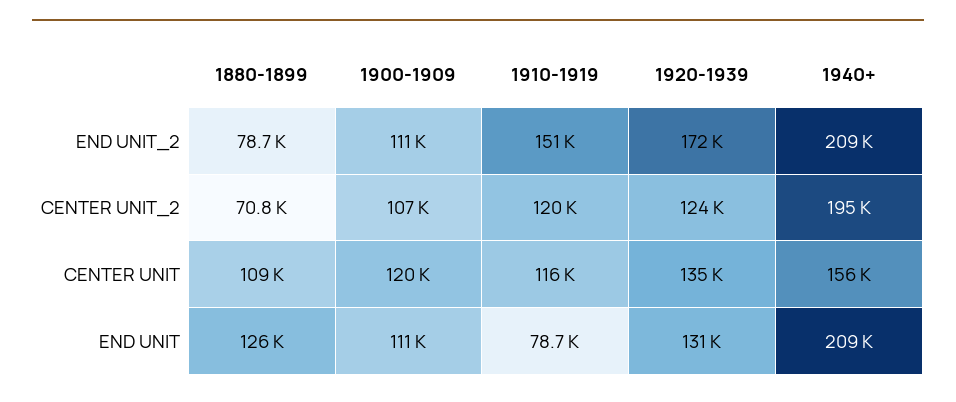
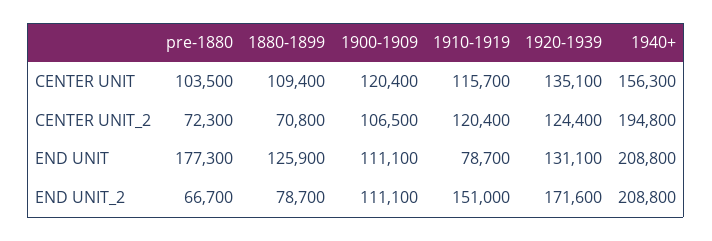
  {
    "1880-1899": {
      "END UNIT_2": 78700,
      "CENTER UNIT_2": 70800,
      "CENTER UNIT": 109400,
      "END UNIT": 125900
    },
    "1900-1909": {
      "END UNIT_2": 111100,
      "CENTER UNIT_2": 106500,
      "CENTER UNIT": 120400,
      "END UNIT": 111100
    },
    "1910-1919": {
      "END UNIT_2": 151000,
      "CENTER UNIT_2": 120400,
      "CENTER UNIT": 115700,
      "END UNIT": 78700
    },
    "1920-1939": {
      "END UNIT_2": 171600,
      "CENTER UNIT_2": 124400,
      "CENTER UNIT": 135100,
      "END UNIT": 131100
    },
    "1940+": {
      "END UNIT_2": 208800,
      "CENTER UNIT_2": 194800,
      "CENTER UNIT": 156300,
      "END UNIT": 208800
-   }
+   },
+   "pre-1880": {
+     "CENTER UNIT": 103500,
+     "CENTER UNIT_2": 72300,
+     "END UNIT": 177300,
+     "END UNIT_2": 66700
+   }
  }

